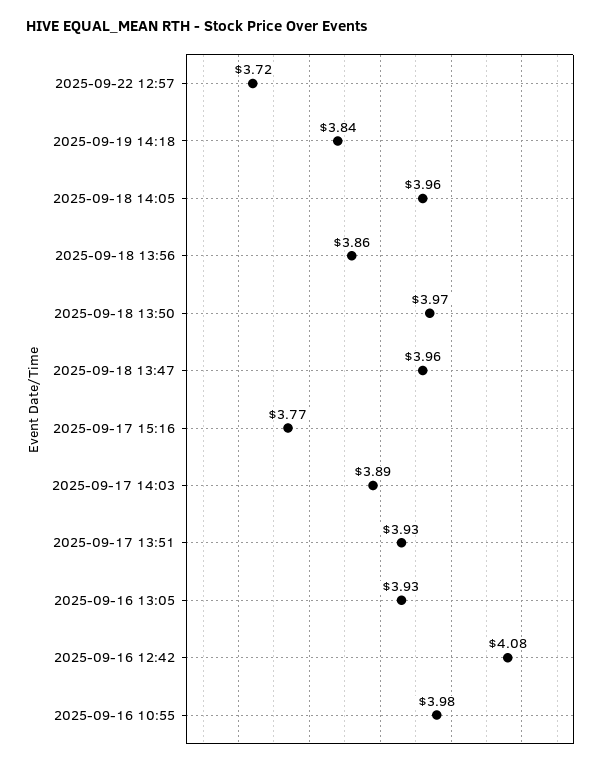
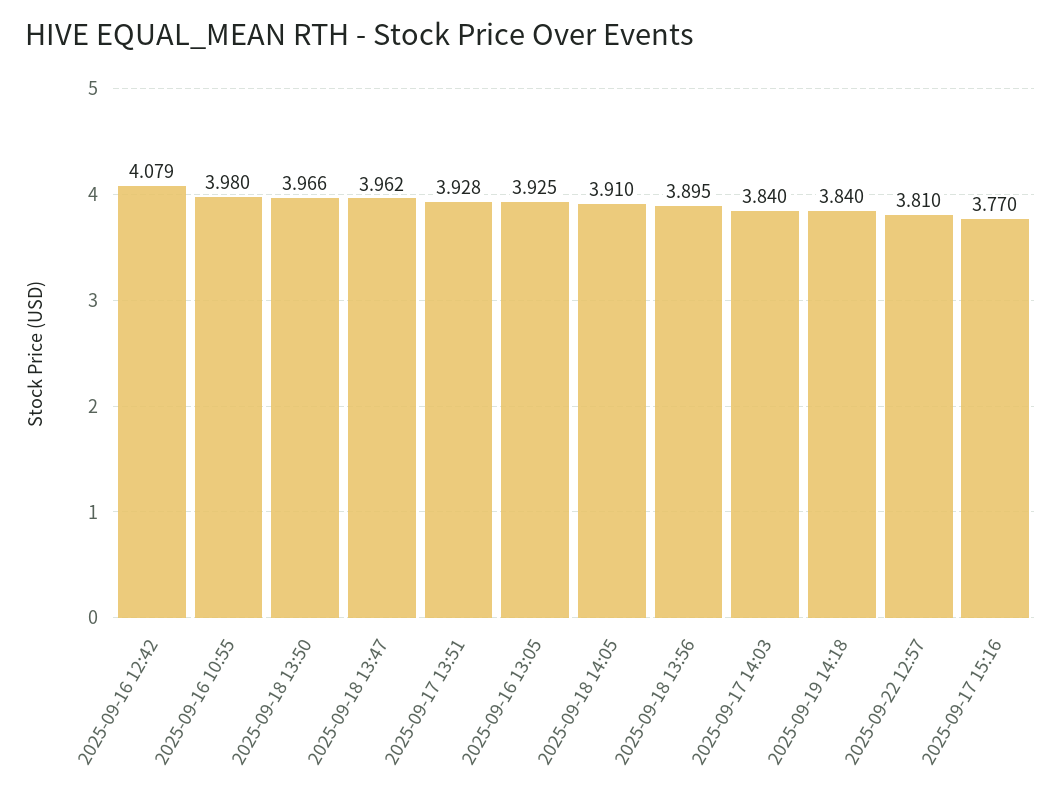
  {
-   "2025-09-22 12:57": 3.72,
+   "2025-09-22 12:57": 3.81,
    "2025-09-19 14:18": 3.84,
-   "2025-09-18 14:05": 3.96,
+   "2025-09-18 14:05": 3.91,
-   "2025-09-18 13:56": 3.86,
+   "2025-09-18 13:56": 3.895,
    "2025-09-18 13:50": 3.966,
    "2025-09-18 13:47": 3.962,
    "2025-09-17 15:16": 3.77,
-   "2025-09-17 14:03": 3.89,
+   "2025-09-17 14:03": 3.84,
    "2025-09-17 13:51": 3.928,
    "2025-09-16 13:05": 3.925,
    "2025-09-16 12:42": 4.079,
    "2025-09-16 10:55": 3.98
  }

